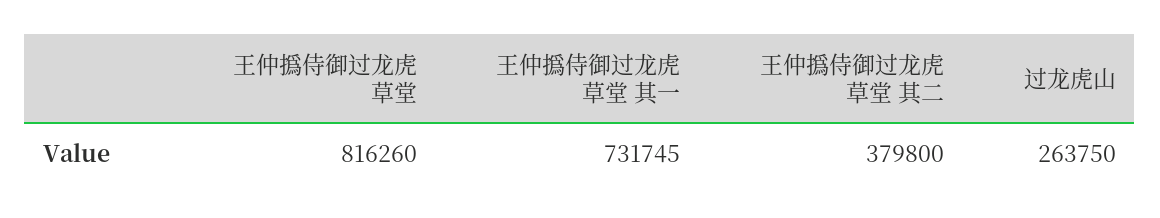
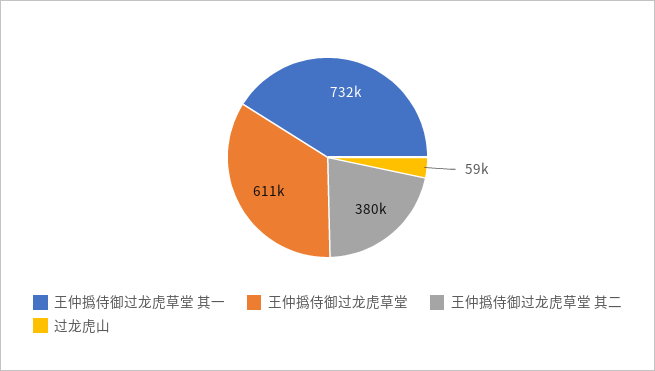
  {
-   "王仲撝侍御过龙虎草堂": 816260,
+   "王仲撝侍御过龙虎草堂": 611000,
    "王仲撝侍御过龙虎草堂 其一": 731745,
    "王仲撝侍御过龙虎草堂 其二": 379800,
-   "过龙虎山": 263750
+   "过龙虎山": 59000
  }

